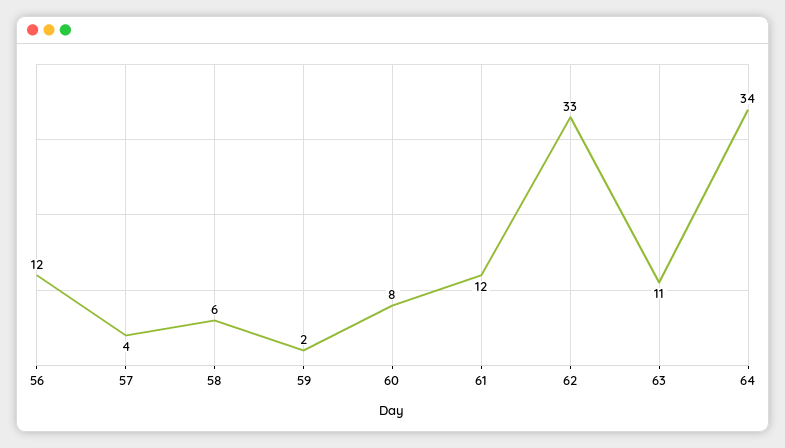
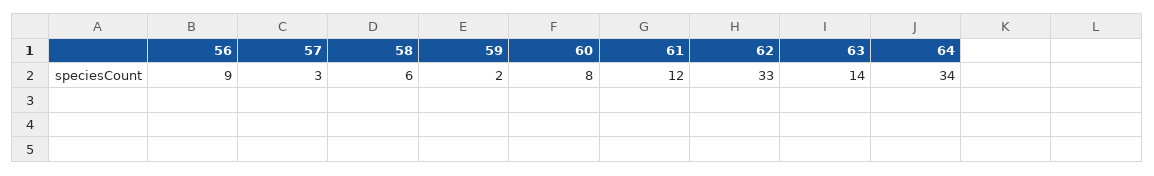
  {
-   "56": 12,
+   "56": 9,
-   "57": 4,
+   "57": 3,
    "58": 6,
    "59": 2,
    "60": 8,
    "61": 12,
    "62": 33,
-   "63": 11,
+   "63": 14,
    "64": 34
  }

